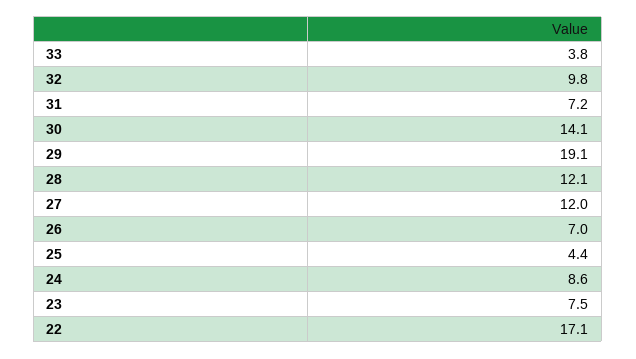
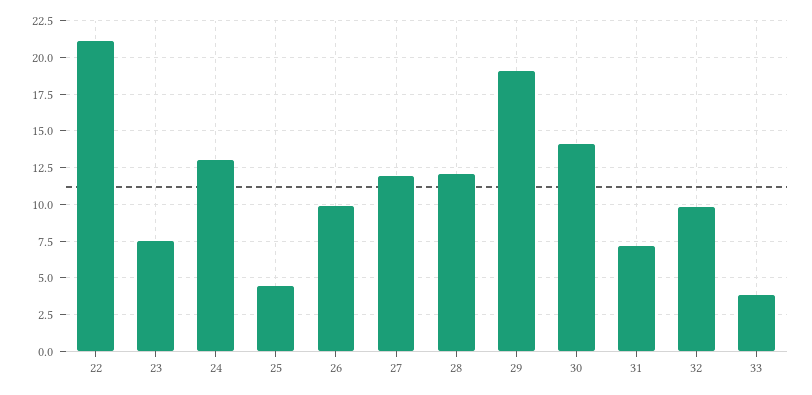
  {
    "33": 3.8,
    "32": 9.8,
    "31": 7.2,
    "30": 14.1,
    "29": 19.1,
    "28": 12.1,
    "27": 12,
-   "26": 7,
+   "26": 10,
    "25": 4.4,
-   "24": 8.6,
+   "24": 13,
    "23": 7.5,
-   "22": 17.1
+   "22": 21
  }

